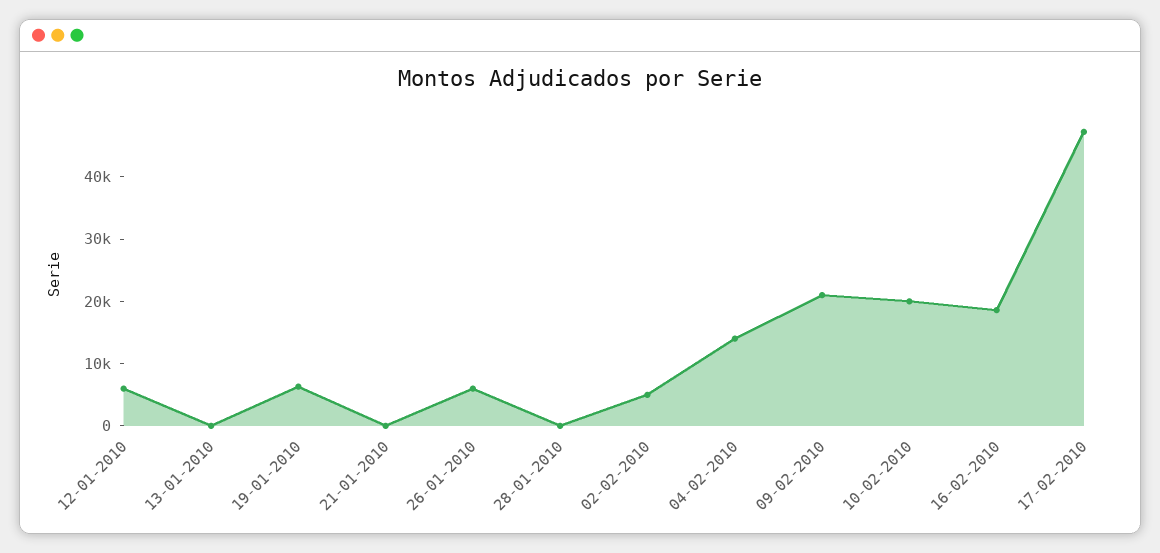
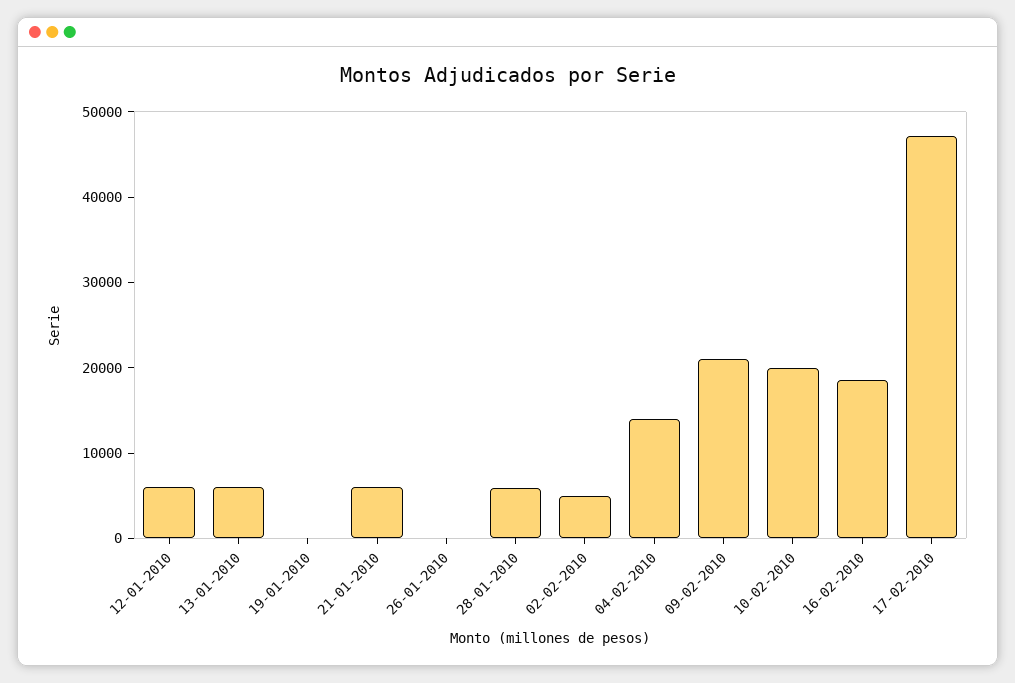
  {
    "12-01-2010": 6000,
-   "13-01-2010": 0,
+   "13-01-2010": 6000,
-   "19-01-2010": 6000,
+   "19-01-2010": 0,
-   "21-01-2010": 0,
+   "21-01-2010": 6000,
-   "26-01-2010": 6000,
+   "26-01-2010": 0,
-   "28-01-2010": 0,
+   "28-01-2010": 6000,
    "02-02-2010": 6000,
    "04-02-2010": 14000,
    "09-02-2010": 22000,
    "10-02-2010": 20000,
    "16-02-2010": 18000,
    "17-02-2010": 48000
  }

